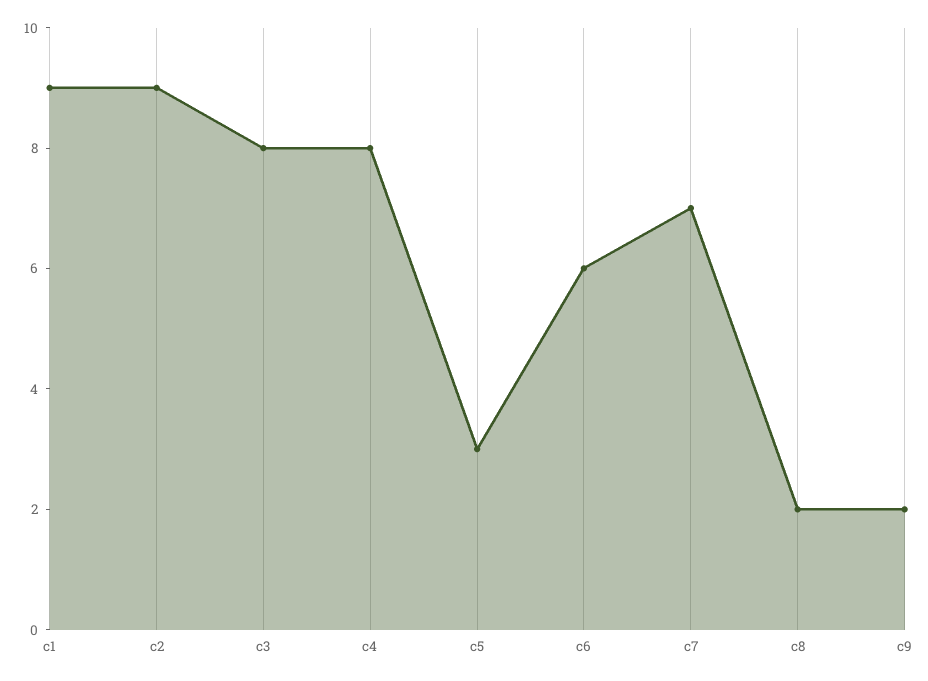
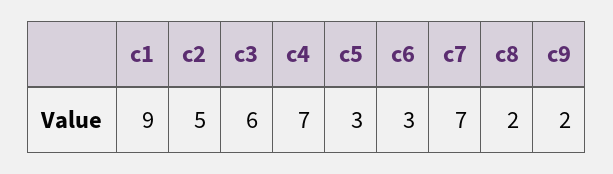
  {
    "c1": 9,
-   "c2": 9,
+   "c2": 5,
-   "c3": 8,
+   "c3": 6,
-   "c4": 8,
+   "c4": 7,
    "c5": 3,
-   "c6": 6,
+   "c6": 3,
    "c7": 7,
    "c8": 2,
    "c9": 2
  }

